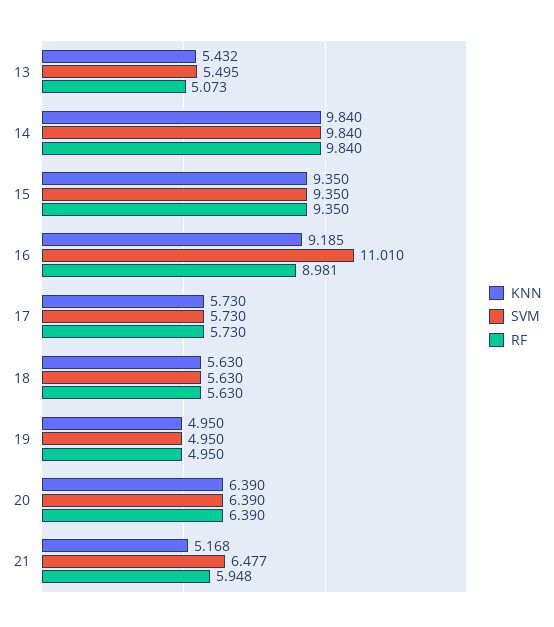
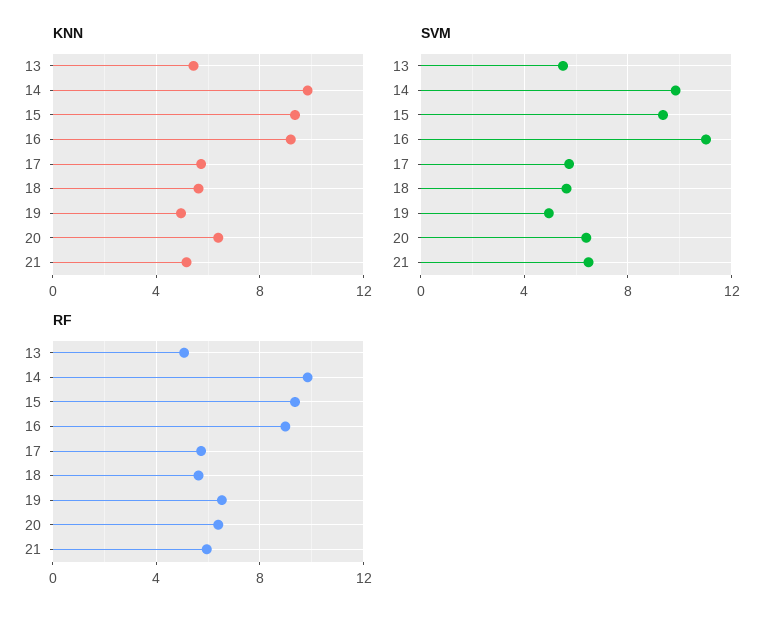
  {
    "KNN": {
      "13": 5.432,
      "14": 9.84,
      "15": 9.35,
      "16": 9.185,
      "17": 5.73,
      "18": 5.63,
      "19": 4.95,
      "20": 6.39,
      "21": 5.168
    },
    "SVM": {
      "13": 5.495,
      "14": 9.84,
      "15": 9.35,
      "16": 11.01,
      "17": 5.73,
      "18": 5.63,
      "19": 4.95,
      "20": 6.39,
      "21": 6.477
    },
    "RF": {
      "13": 5.073,
      "14": 9.84,
      "15": 9.35,
      "16": 8.981,
      "17": 5.73,
      "18": 5.63,
-     "19": 4.95,
+     "19": 6.5,
      "20": 6.39,
      "21": 5.948
    }
  }

